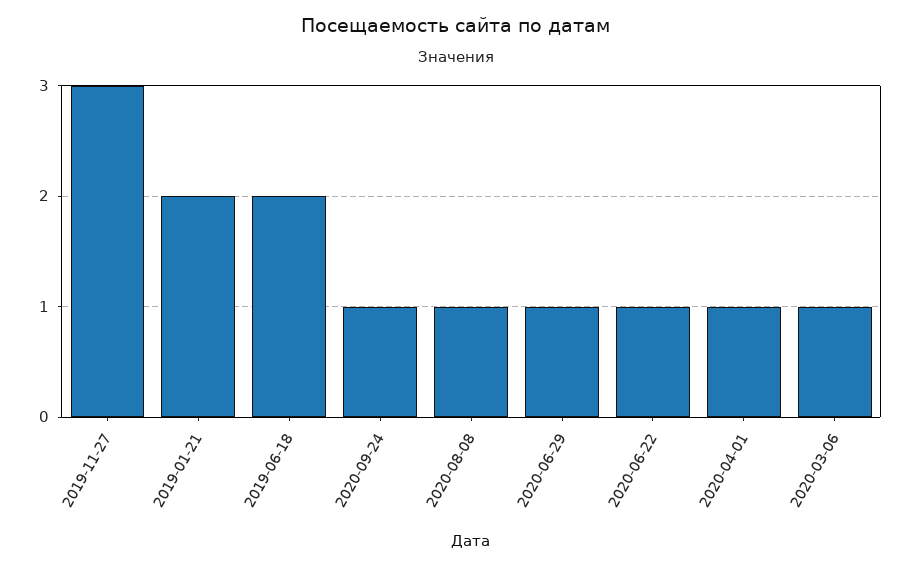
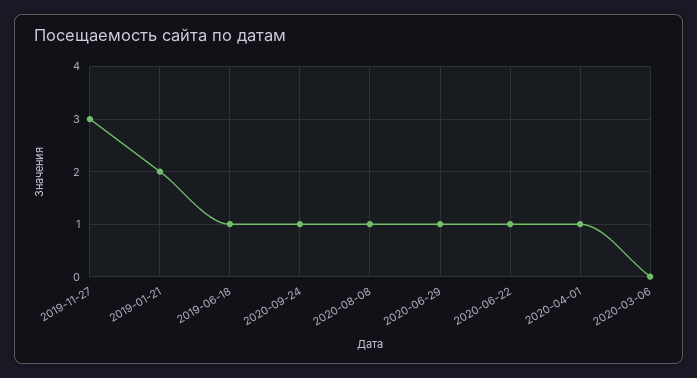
  {
    "2019-11-27": 3,
    "2019-01-21": 2,
-   "2019-06-18": 2,
+   "2019-06-18": 1,
    "2020-09-24": 1,
    "2020-08-08": 1,
    "2020-06-29": 1,
    "2020-06-22": 1,
    "2020-04-01": 1,
-   "2020-03-06": 1
+   "2020-03-06": 0
  }

